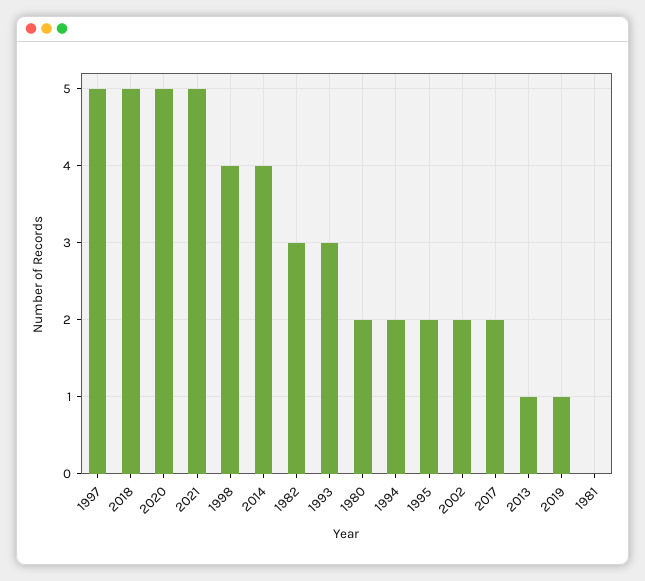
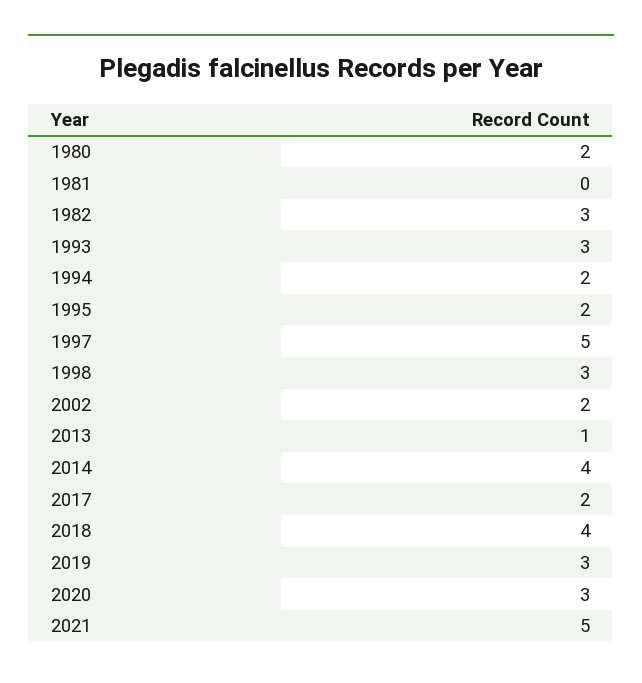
  {
    "1997": 5,
-   "2018": 5,
+   "2018": 4,
-   "2020": 5,
+   "2020": 3,
    "2021": 5,
-   "1998": 4,
+   "1998": 3,
    "2014": 4,
    "1982": 3,
    "1993": 3,
    "1980": 2,
    "1994": 2,
    "1995": 2,
    "2002": 2,
    "2017": 2,
    "2013": 1,
-   "2019": 1,
+   "2019": 3,
    "1981": 0
  }

